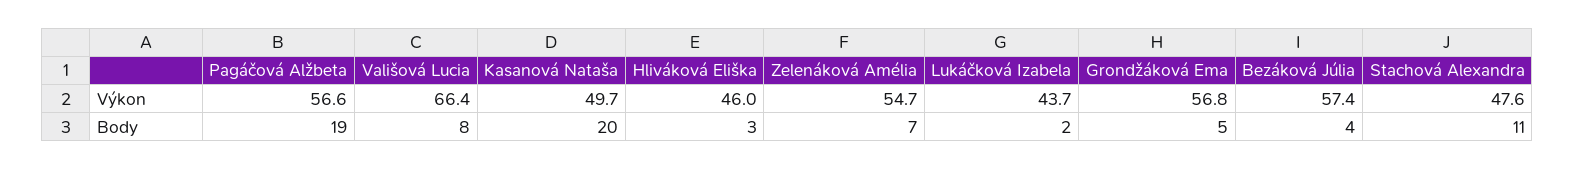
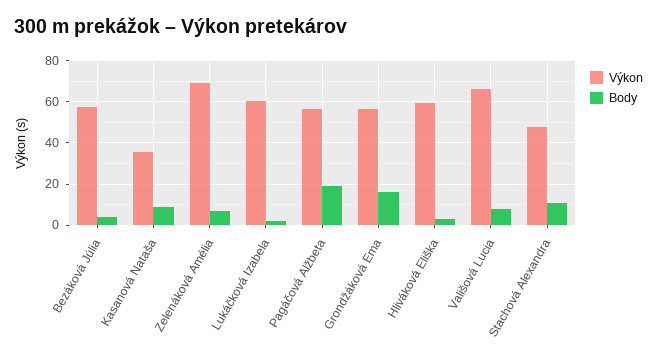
  {
    "Výkon": {
      "Pagáčová Alžbeta": 56.6,
      "Vališová Lucia": 66.4,
-     "Kasanová Nataša": 49.7,
+     "Kasanová Nataša": 35,
-     "Hliváková Eliška": 46,
+     "Hliváková Eliška": 60,
-     "Zelenáková Amélia": 54.7,
+     "Zelenáková Amélia": 70,
-     "Lukáčková Izabela": 43.7,
+     "Lukáčková Izabela": 60,
      "Grondžáková Ema": 56.8,
      "Bezáková Júlia": 57.4,
      "Stachová Alexandra": 47.6
    },
    "Body": {
      "Pagáčová Alžbeta": 19,
      "Vališová Lucia": 8,
-     "Kasanová Nataša": 20,
+     "Kasanová Nataša": 10,
      "Hliváková Eliška": 3,
      "Zelenáková Amélia": 7,
      "Lukáčková Izabela": 2,
-     "Grondžáková Ema": 5,
+     "Grondžáková Ema": 15,
      "Bezáková Júlia": 4,
      "Stachová Alexandra": 11
    }
  }

